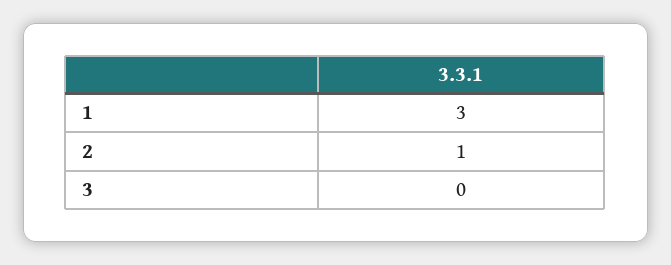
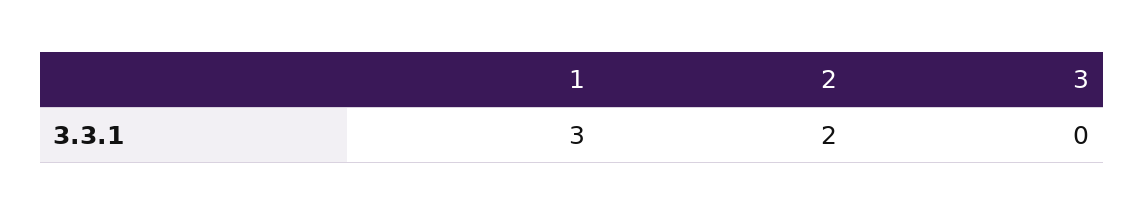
  {
    "1": 3,
-   "2": 1,
+   "2": 2,
    "3": 0
  }

